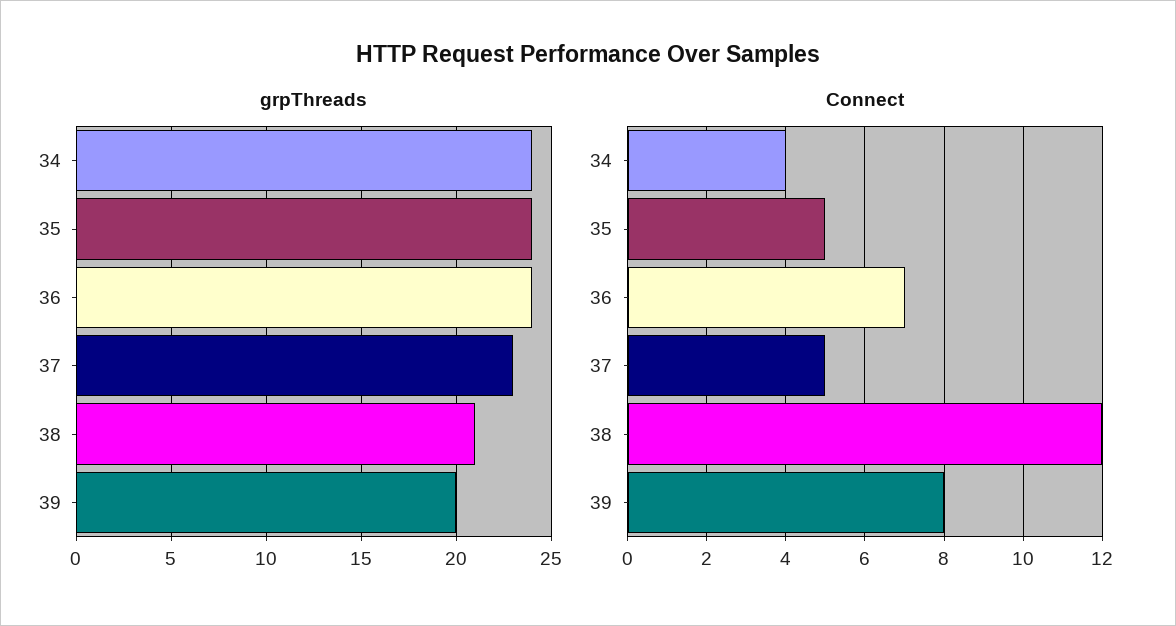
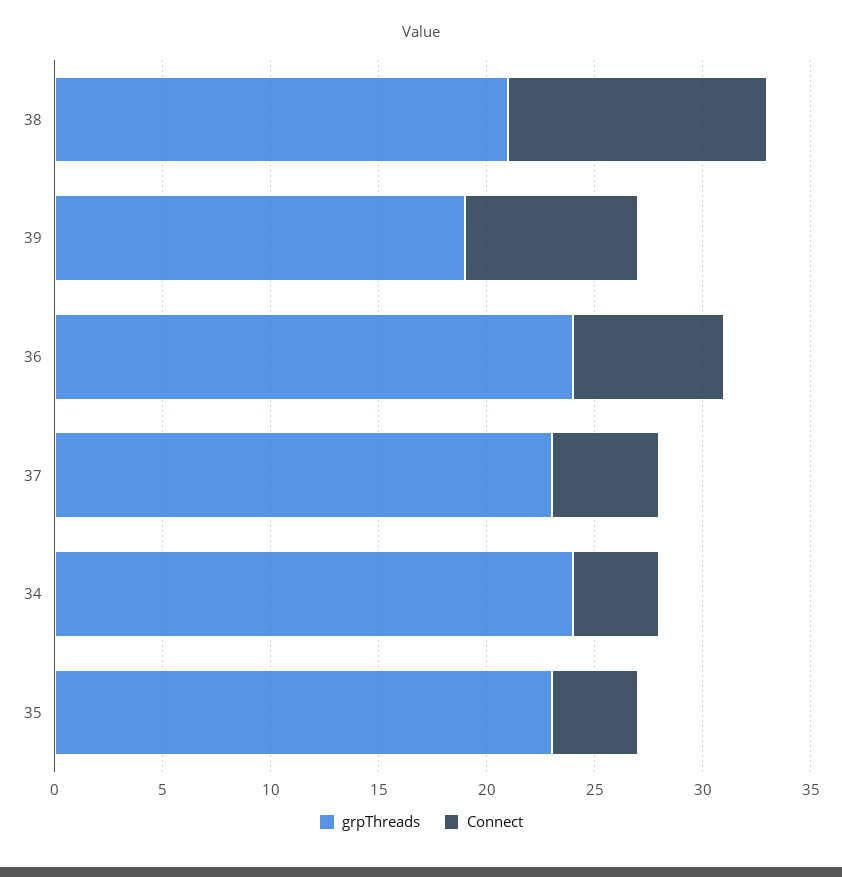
  {
    "grpThreads": {
      "34": 24,
-     "35": 24,
+     "35": 23,
      "36": 24,
      "37": 23,
      "38": 21,
-     "39": 20
+     "39": 19
    },
    "Connect": {
      "34": 4,
-     "35": 5,
+     "35": 4,
      "36": 7,
      "37": 5,
      "38": 12,
      "39": 8
    }
  }

